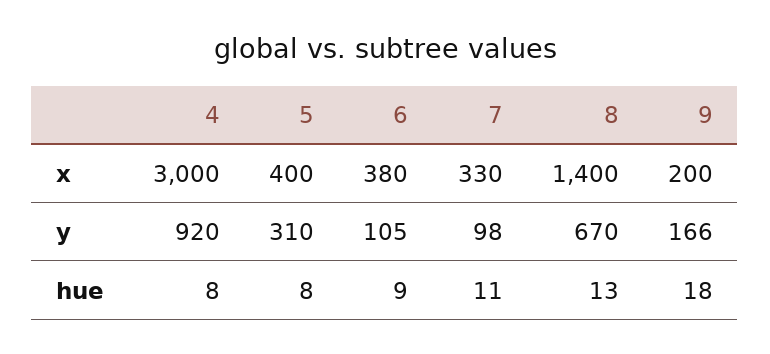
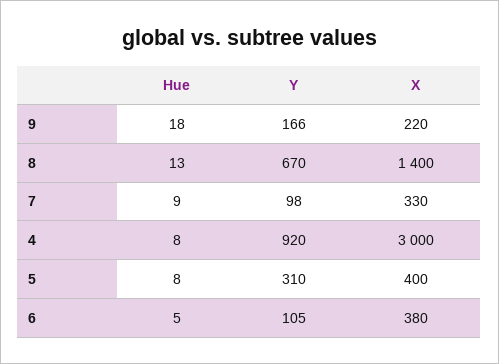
  {
    "4": {
      "x": 3000,
      "y": 920,
      "hue": 8
    },
    "5": {
      "x": 400,
      "y": 310,
      "hue": 8
    },
    "6": {
      "x": 380,
      "y": 105,
-     "hue": 9
+     "hue": 5
    },
    "7": {
      "x": 330,
      "y": 98,
-     "hue": 11
+     "hue": 9
    },
    "8": {
      "x": 1400,
      "y": 670,
      "hue": 13
    },
    "9": {
-     "x": 200,
+     "x": 220,
      "y": 166,
      "hue": 18
    }
  }

